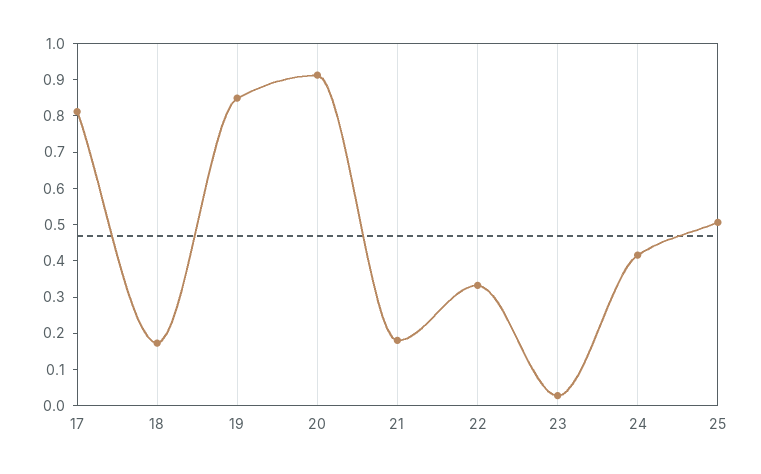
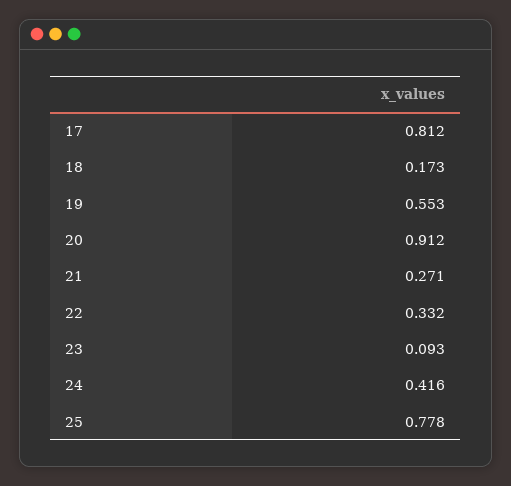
  {
    "17": 0.812,
    "18": 0.173,
-   "19": 0.85,
+   "19": 0.553,
    "20": 0.912,
-   "21": 0.175,
+   "21": 0.271,
    "22": 0.332,
-   "23": 0.025,
+   "23": 0.093,
    "24": 0.416,
-   "25": 0.5
+   "25": 0.778
  }

